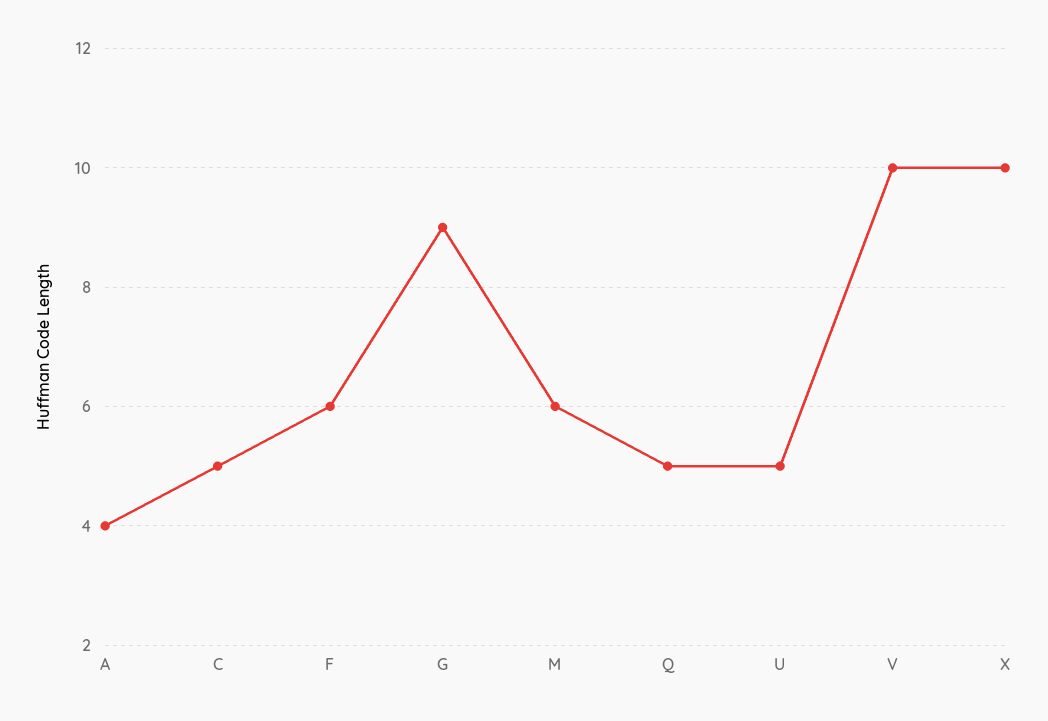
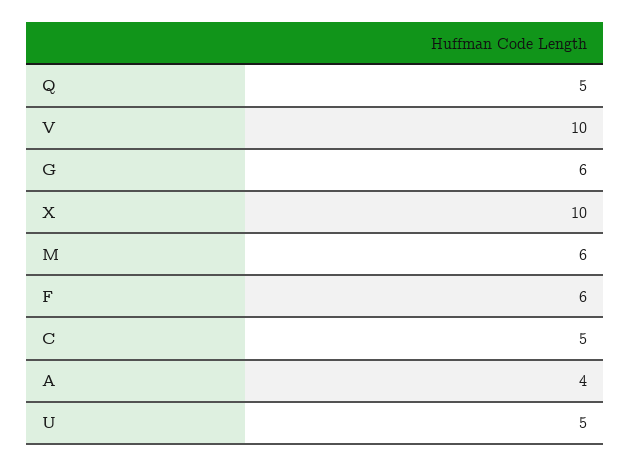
  {
    "A": 4,
    "C": 5,
    "F": 6,
-   "G": 9,
+   "G": 6,
    "M": 6,
    "Q": 5,
    "U": 5,
    "V": 10,
    "X": 10
  }

